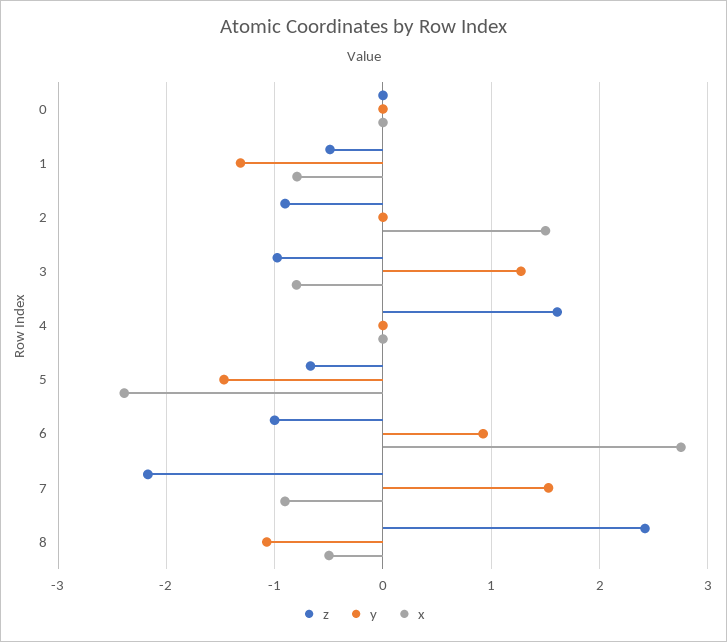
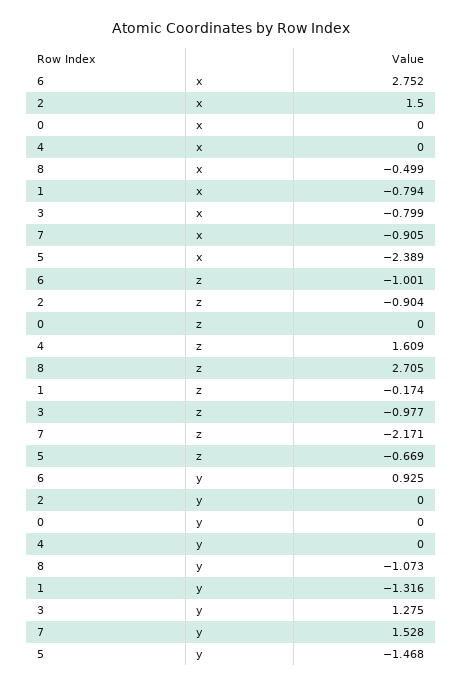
  {
    "z": {
      "0": 0,
-     "1": -0.5,
+     "1": -0.174,
      "2": -0.904,
      "3": -0.977,
      "4": 1.609,
      "5": -0.669,
      "6": -1.001,
      "7": -2.171,
-     "8": 2.4
+     "8": 2.705
    },
    "y": {
      "0": 0,
      "1": -1.316,
      "2": 0,
      "3": 1.275,
      "4": 0,
      "5": -1.468,
      "6": 0.925,
      "7": 1.528,
      "8": -1.073
    },
    "x": {
      "0": 0,
      "1": -0.794,
      "2": 1.5,
      "3": -0.799,
      "4": 0,
      "5": -2.389,
      "6": 2.752,
      "7": -0.905,
      "8": -0.499
    }
  }

